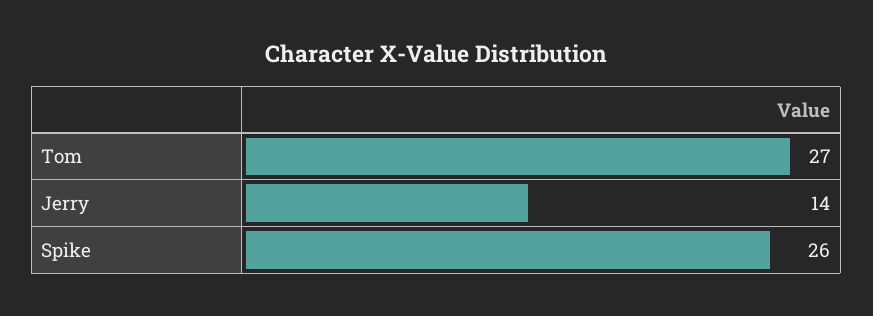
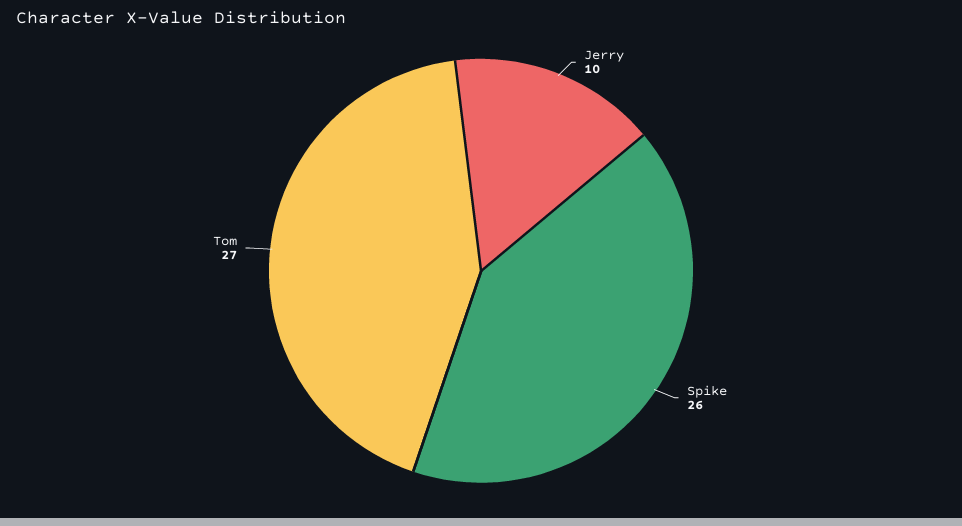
  {
    "Tom": 27,
-   "Jerry": 14,
+   "Jerry": 10,
    "Spike": 26
  }

